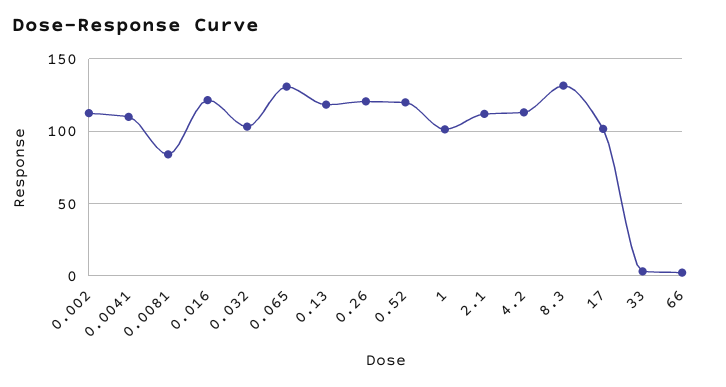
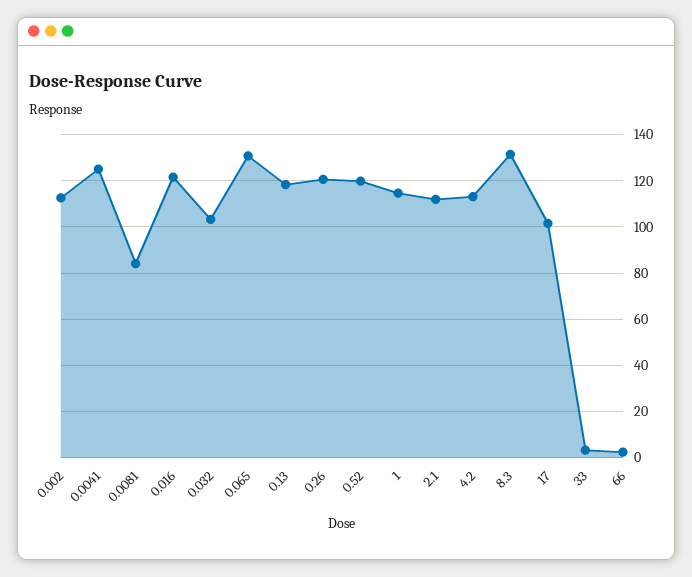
  {
    "0.002": 115,
-   "0.0041": 110,
+   "0.0041": 125,
    "0.0081": 85,
    "0.016": 120,
    "0.032": 105,
    "0.065": 130,
    "0.13": 120,
    "0.26": 120,
    "0.52": 120,
-   "1": 100,
+   "1": 115,
    "2.1": 110,
    "4.2": 115,
    "8.3": 130,
    "17": 100,
    "33": 5,
    "66": 0
  }

